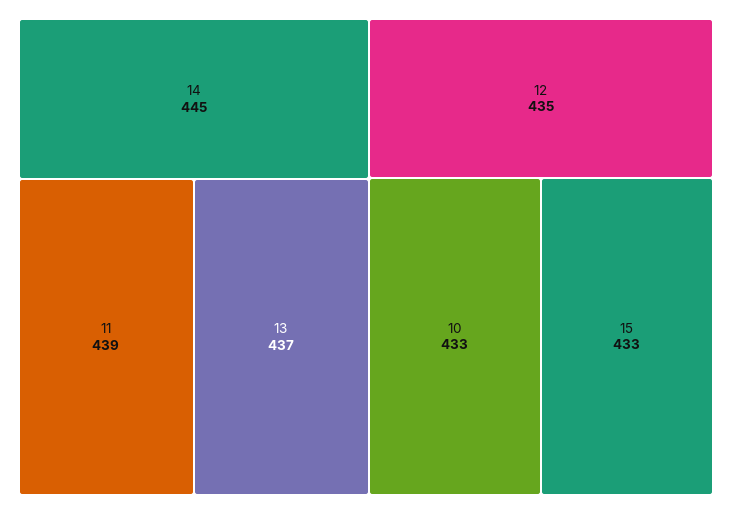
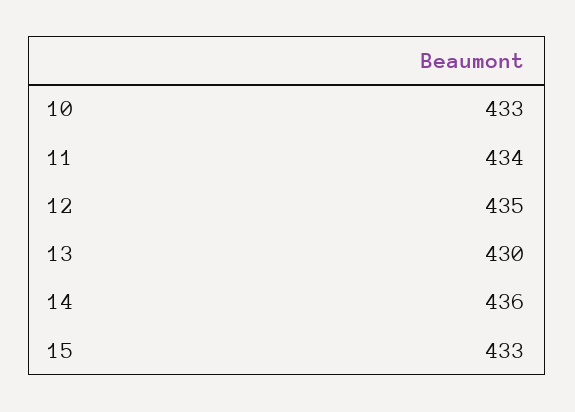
  {
-   "14": 445,
+   "14": 436,
-   "11": 439,
+   "11": 434,
-   "13": 437,
+   "13": 430,
    "12": 435,
    "10": 433,
    "15": 433
  }

